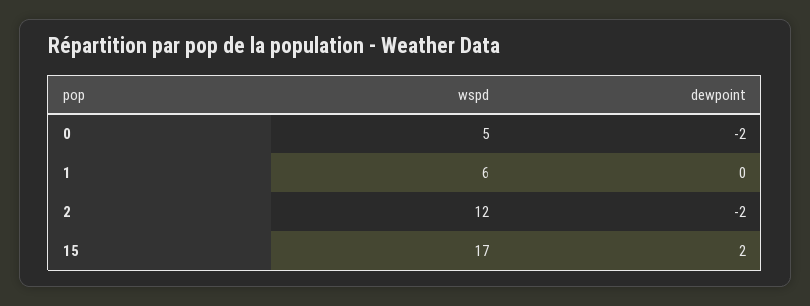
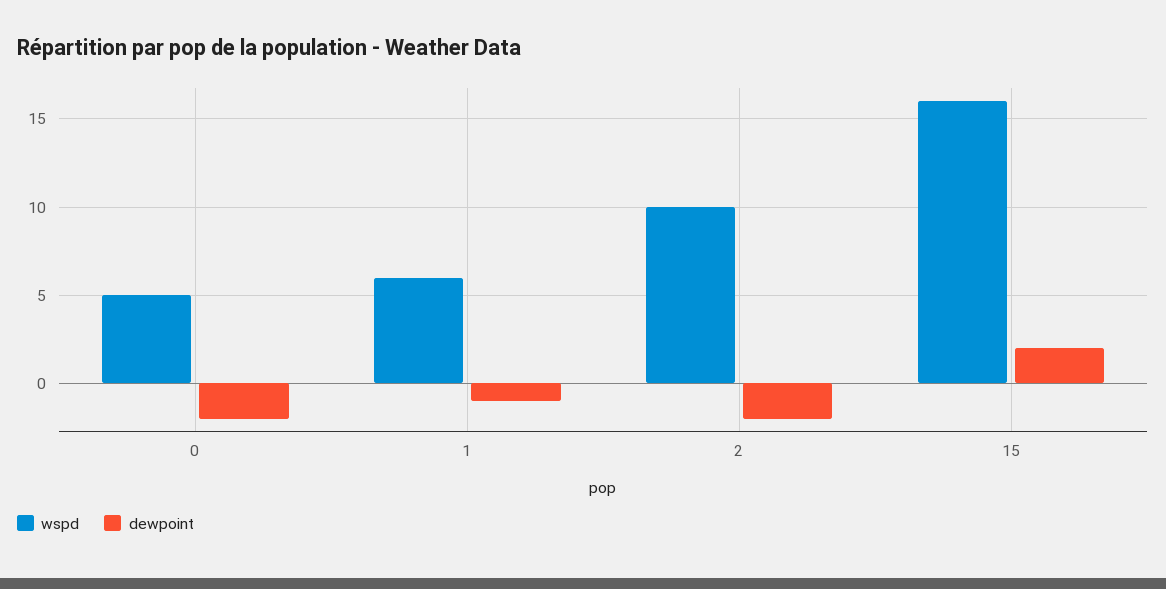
  {
    "wspd": {
      "0": 5,
      "1": 6,
-     "2": 12,
+     "2": 10,
-     "15": 17
+     "15": 16
    },
    "dewpoint": {
      "0": -2,
-     "1": 0,
+     "1": -1,
      "2": -2,
      "15": 2
    }
  }

